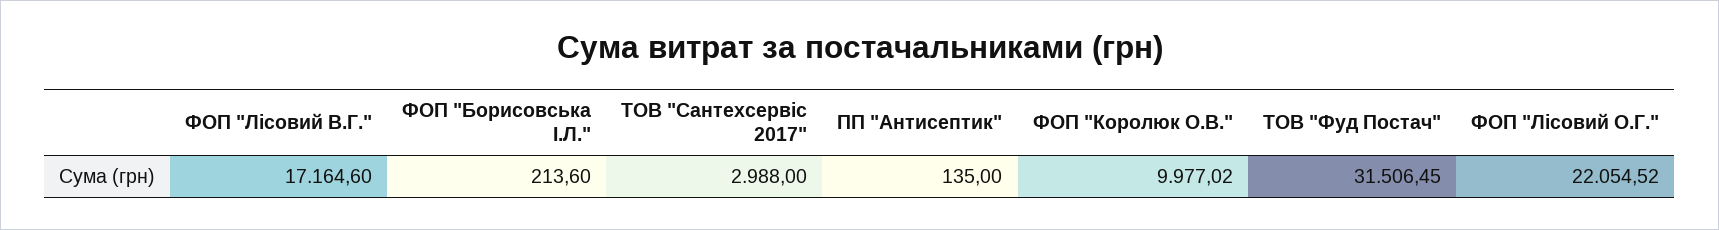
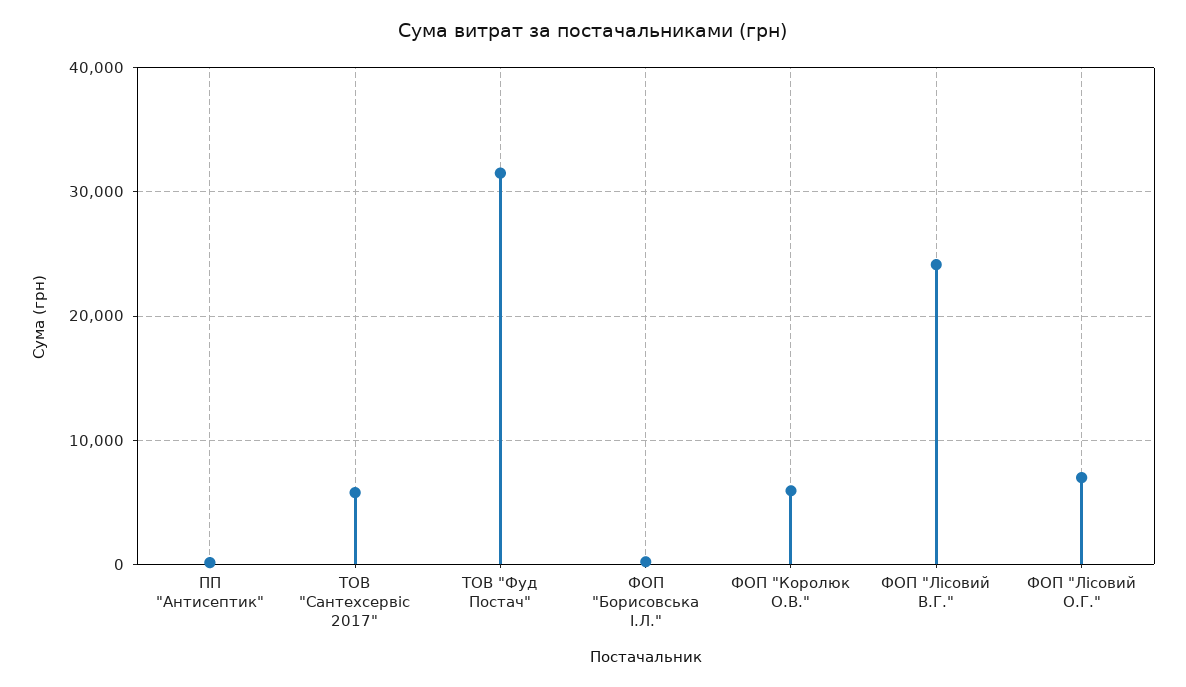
  {
-   "ФОП \"Лісовий В.Г.\"": 17164.6,
+   "ФОП \"Лісовий В.Г.\"": 24000,
    "ФОП \"Борисовська І.Л.\"": 213.6,
-   "ТОВ \"Сантехсервіс 2017\"": 2988,
+   "ТОВ \"Сантехсервіс 2017\"": 6000,
    "ПП \"Антисептик\"": 135,
-   "ФОП \"Королюк О.В.\"": 9977.02,
+   "ФОП \"Королюк О.В.\"": 6000,
    "ТОВ \"Фуд Постач\"": 31506.45,
-   "ФОП \"Лісовий О.Г.\"": 22054.52
+   "ФОП \"Лісовий О.Г.\"": 7000
  }

